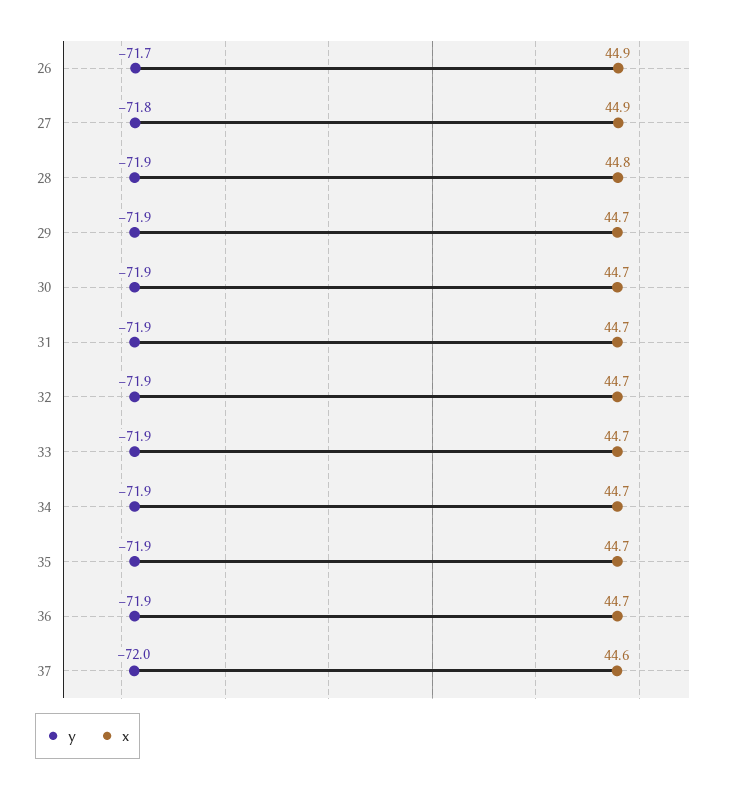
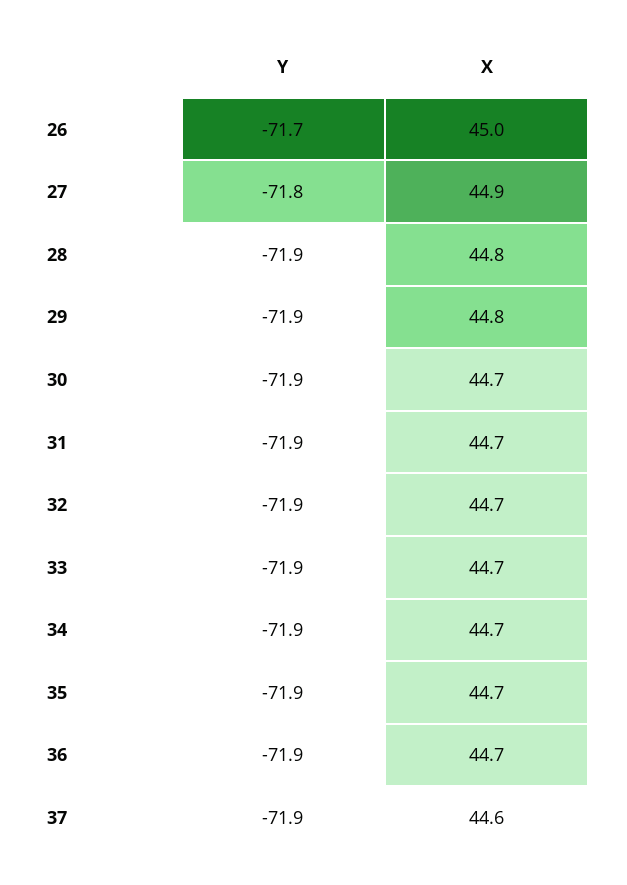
  {
    "y": {
      "26": -71.7,
      "27": -71.8,
      "28": -71.9,
      "29": -71.9,
      "30": -71.9,
      "31": -71.9,
      "32": -71.9,
      "33": -71.9,
      "34": -71.9,
      "35": -71.9,
      "36": -71.9,
-     "37": -72
+     "37": -71.9
    },
    "x": {
-     "26": 44.9,
+     "26": 45,
      "27": 44.9,
      "28": 44.8,
-     "29": 44.7,
+     "29": 44.8,
      "30": 44.7,
      "31": 44.7,
      "32": 44.7,
      "33": 44.7,
      "34": 44.7,
      "35": 44.7,
      "36": 44.7,
      "37": 44.6
    }
  }

